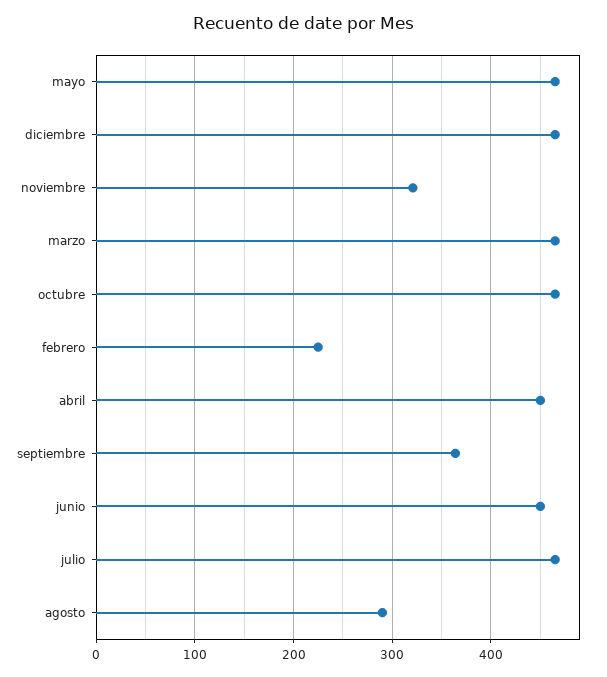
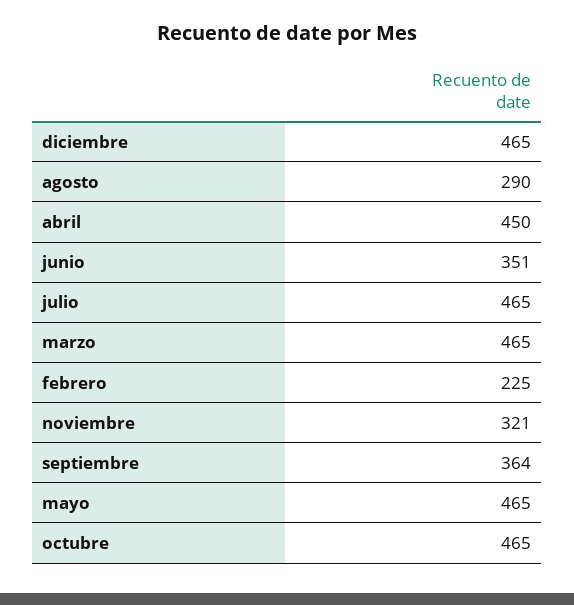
  {
    "mayo": 465,
    "diciembre": 465,
    "noviembre": 321,
    "marzo": 465,
    "octubre": 465,
    "febrero": 225,
    "abril": 450,
    "septiembre": 364,
-   "junio": 450,
+   "junio": 351,
    "julio": 465,
    "agosto": 290
  }

